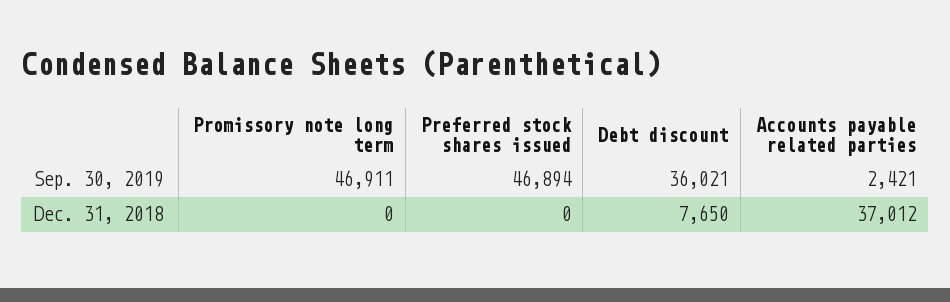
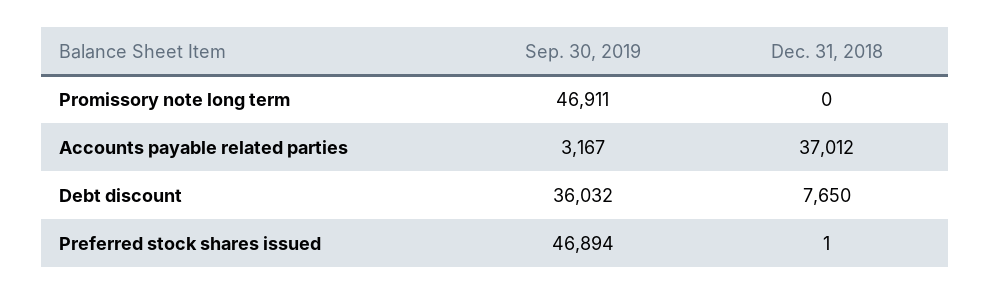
  {
    "Promissory note long term": {
      "Sep. 30, 2019": 46911,
      "Dec. 31, 2018": 0
    },
    "Preferred stock shares issued": {
      "Sep. 30, 2019": 46894,
-     "Dec. 31, 2018": 0
+     "Dec. 31, 2018": 1
    },
    "Debt discount": {
-     "Sep. 30, 2019": 36021,
+     "Sep. 30, 2019": 36032,
      "Dec. 31, 2018": 7650
    },
    "Accounts payable related parties": {
-     "Sep. 30, 2019": 2421,
+     "Sep. 30, 2019": 3167,
      "Dec. 31, 2018": 37012
    }
  }

